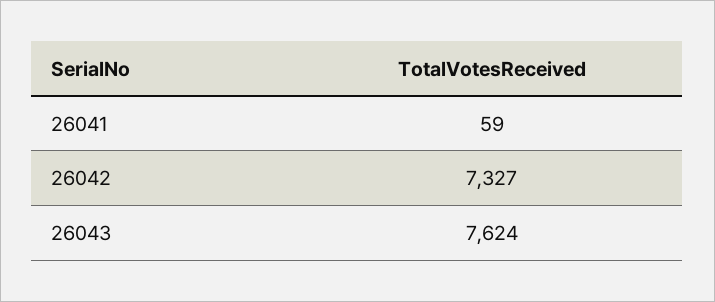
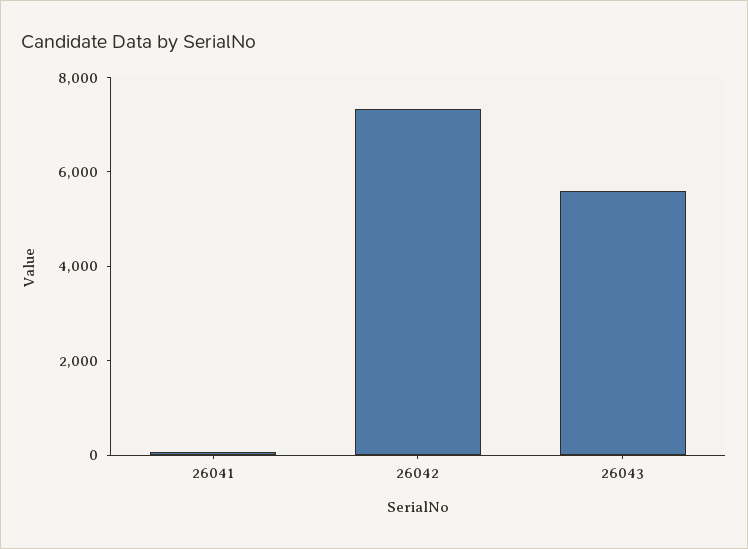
  {
    "26041": 59,
    "26042": 7327,
-   "26043": 7624
+   "26043": 5500
  }

